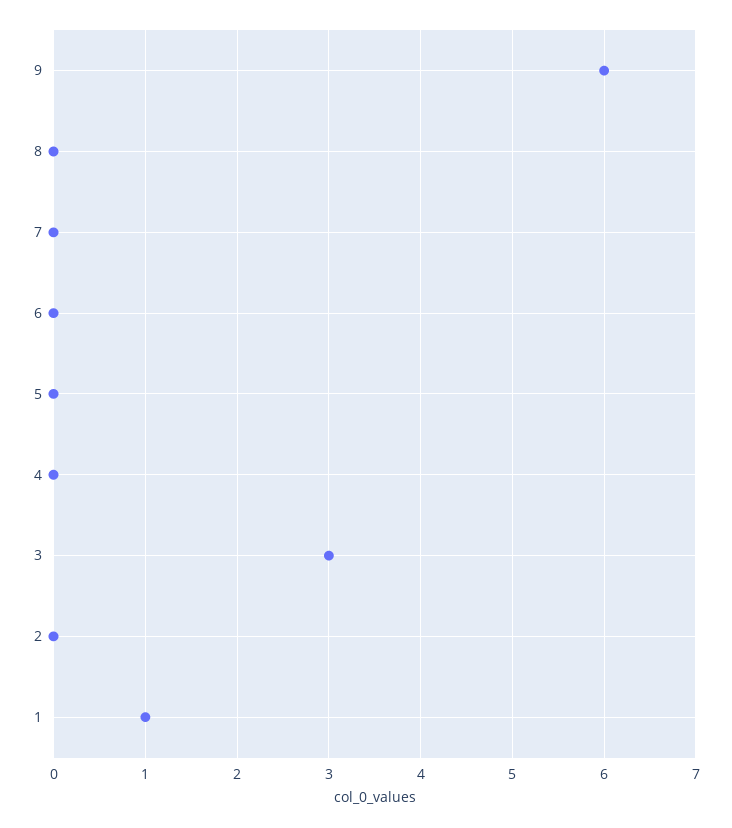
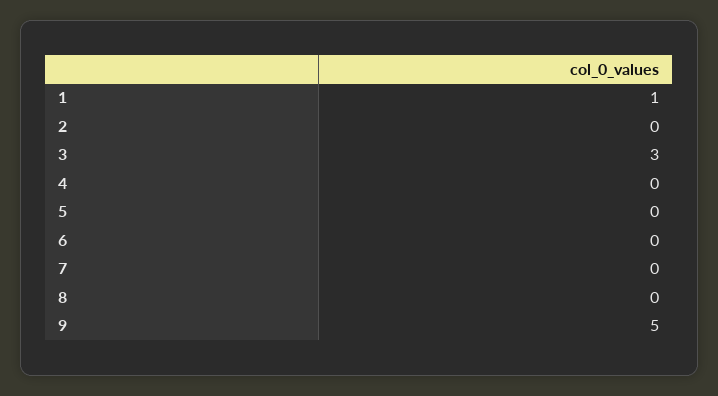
  {
-   "9": 6,
+   "9": 5,
    "8": 0,
    "7": 0,
    "6": 0,
    "5": 0,
    "4": 0,
    "3": 3,
    "2": 0,
    "1": 1
  }

